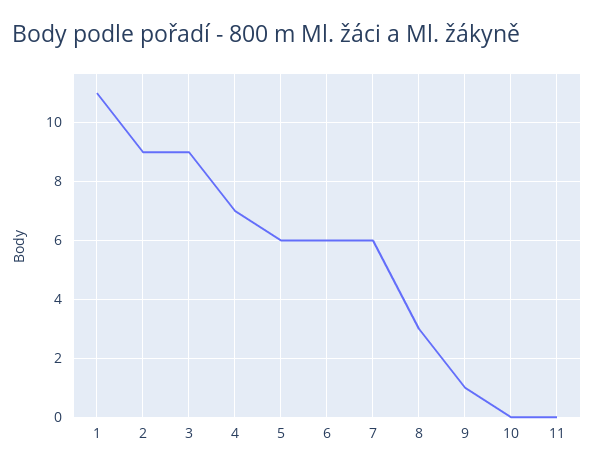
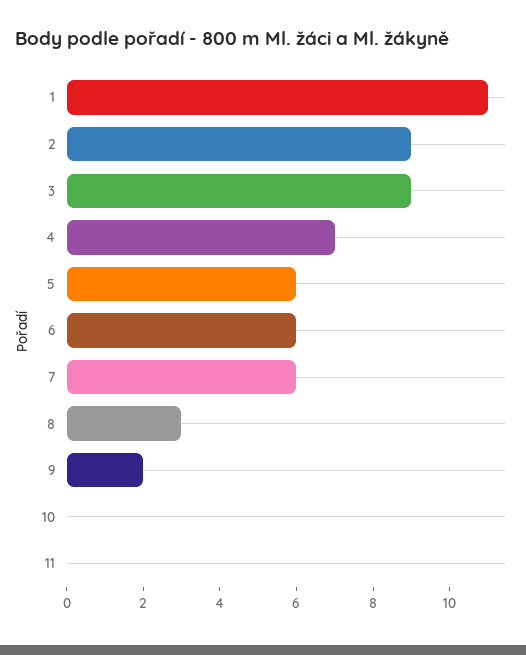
  {
    "1": 11,
    "2": 9,
    "3": 9,
    "4": 7,
    "5": 6,
    "6": 6,
    "7": 6,
    "8": 3,
-   "9": 1,
+   "9": 2,
    "10": 0,
    "11": 0
  }

